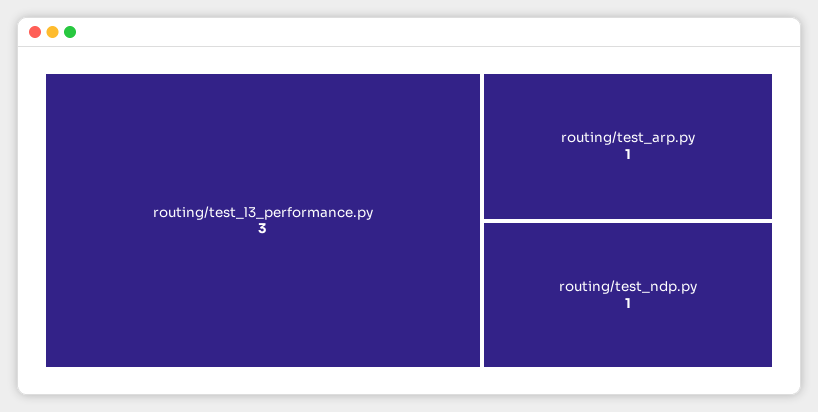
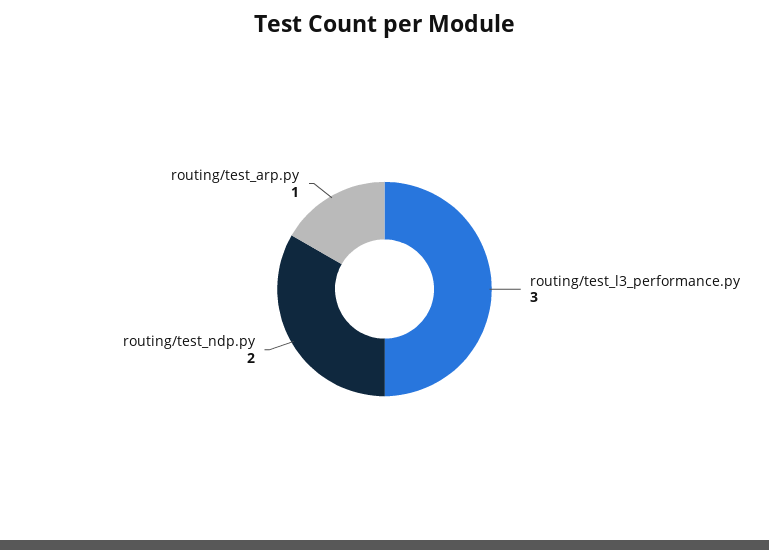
  {
    "routing/test_l3_performance.py": 3,
    "routing/test_arp.py": 1,
-   "routing/test_ndp.py": 1
+   "routing/test_ndp.py": 2
  }

